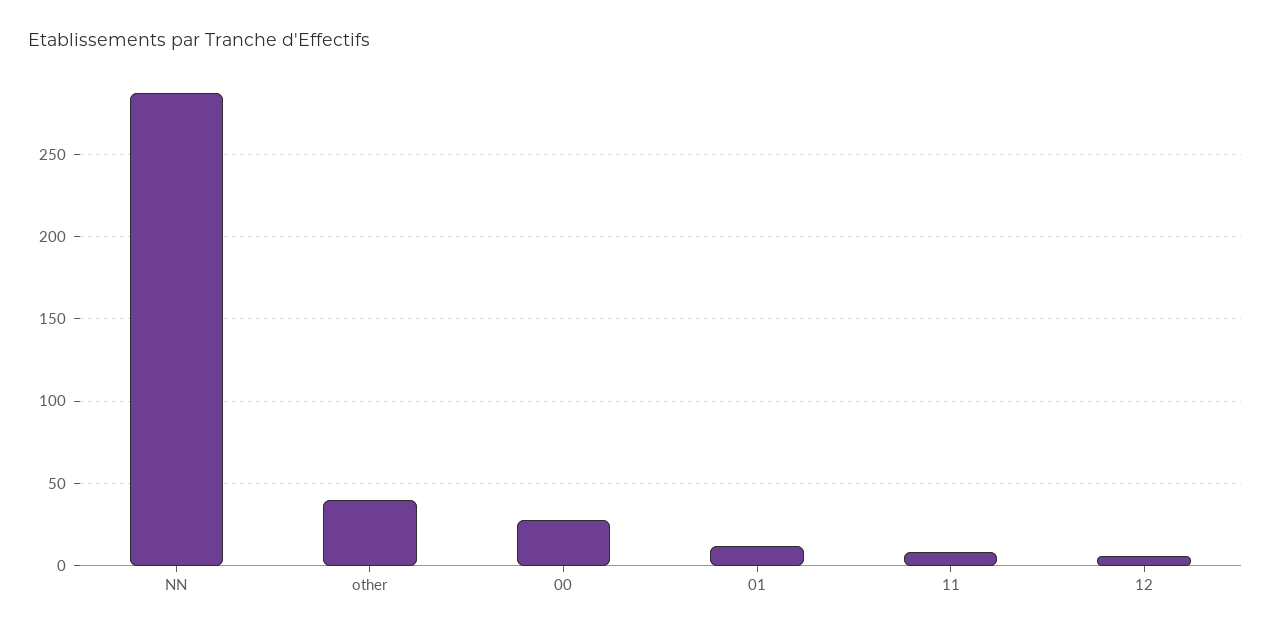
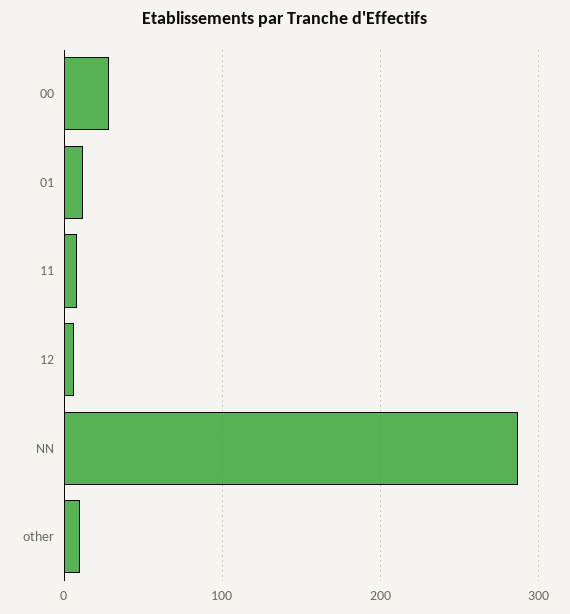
  {
    "NN": 285,
-   "other": 40,
+   "other": 10,
    "00": 30,
    "01": 10,
    "11": 10,
    "12": 5
  }

